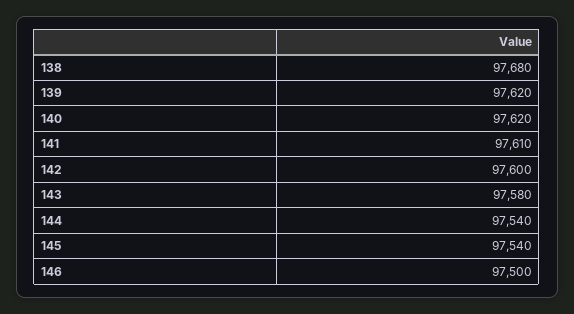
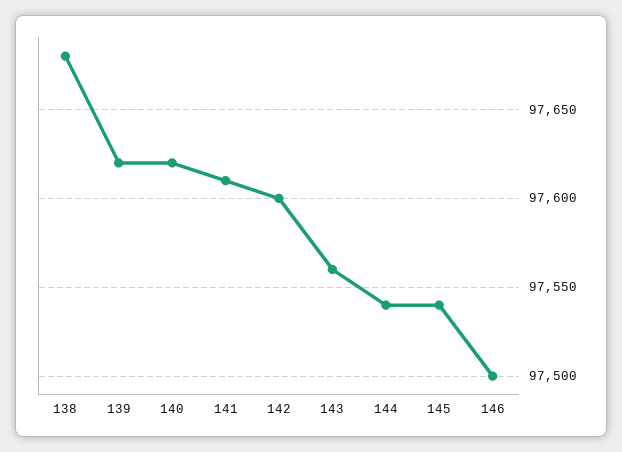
  {
    "138": 97680,
    "139": 97620,
    "140": 97620,
    "141": 97610,
    "142": 97600,
-   "143": 97580,
+   "143": 97560,
    "144": 97540,
    "145": 97540,
    "146": 97500
  }

